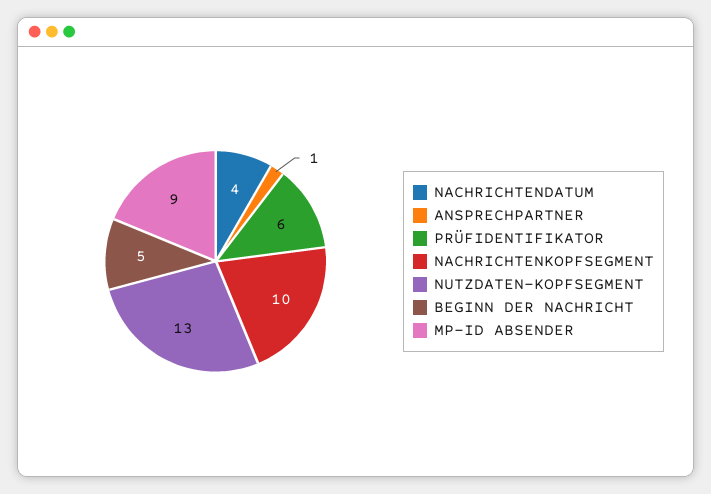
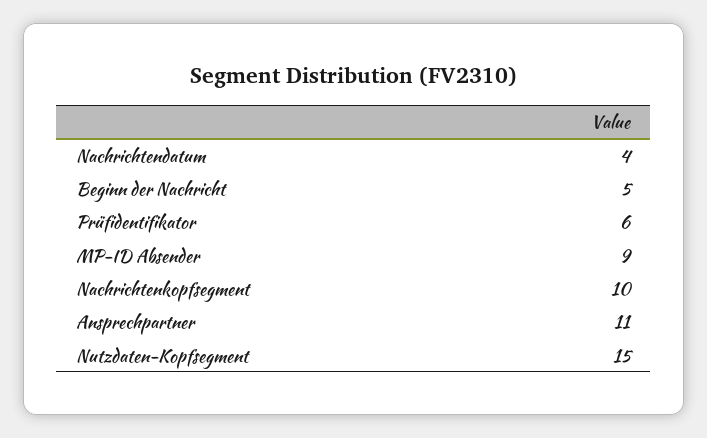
  {
    "NACHRICHTENDATUM": 4,
-   "ANSPRECHPARTNER": 1,
+   "ANSPRECHPARTNER": 11,
    "PRÜFIDENTIFIKATOR": 6,
    "NACHRICHTENKOPFSEGMENT": 10,
-   "NUTZDATEN-KOPFSEGMENT": 13,
+   "NUTZDATEN-KOPFSEGMENT": 15,
    "BEGINN DER NACHRICHT": 5,
    "MP-ID ABSENDER": 9
  }

